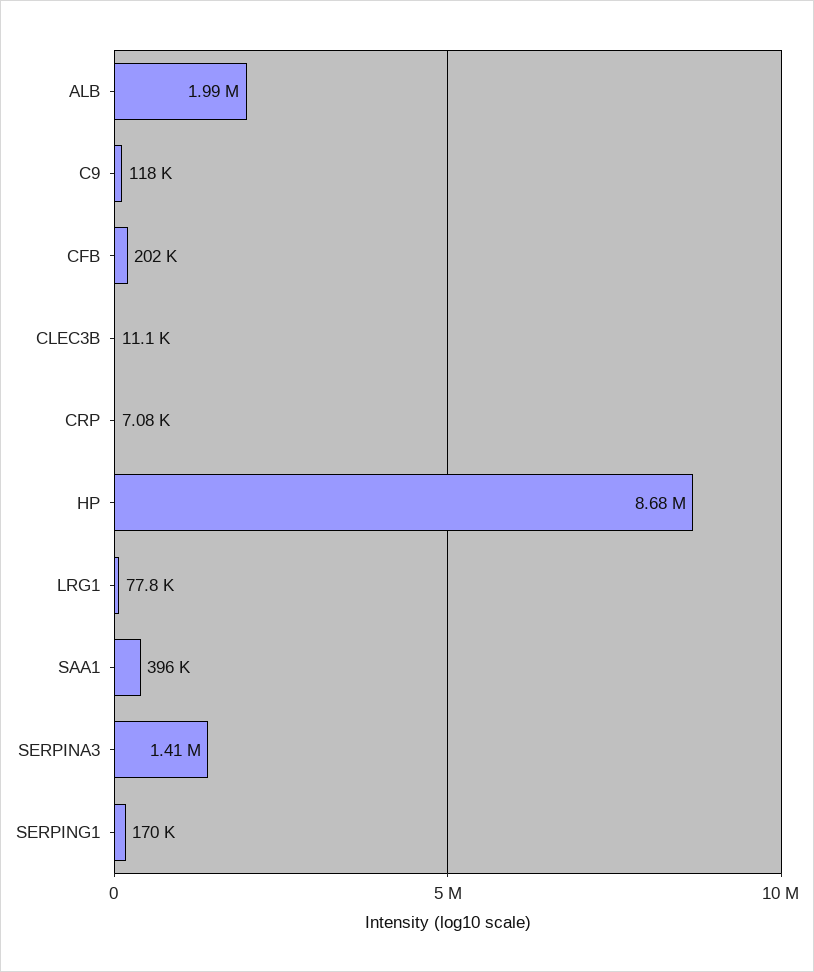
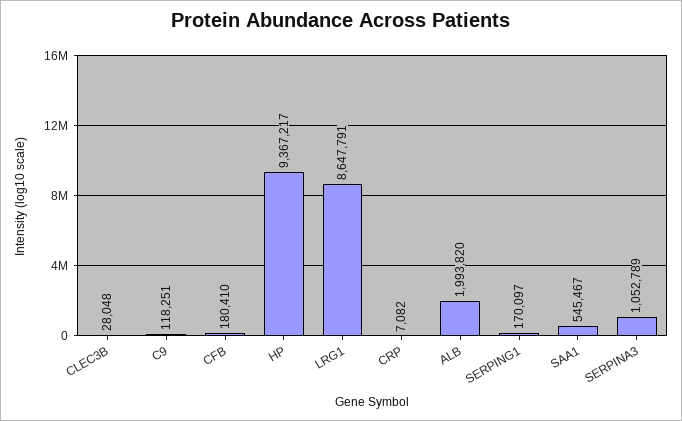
  {
    "ALB": 1993820,
    "C9": 118251,
-   "CFB": 202000,
+   "CFB": 180410,
-   "CLEC3B": 11100,
+   "CLEC3B": 28048,
    "CRP": 7082,
-   "HP": 8680000,
+   "HP": 9367217,
-   "LRG1": 77800,
+   "LRG1": 8647791,
-   "SAA1": 396000,
+   "SAA1": 545467,
-   "SERPINA3": 1410000,
+   "SERPINA3": 1052789,
    "SERPING1": 170097
  }

